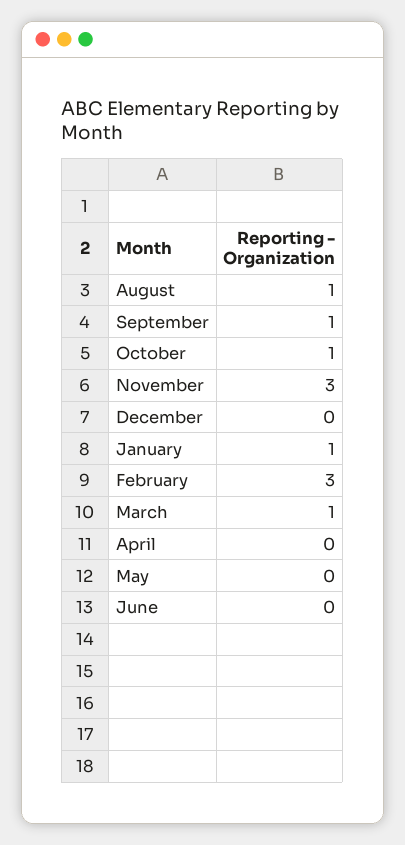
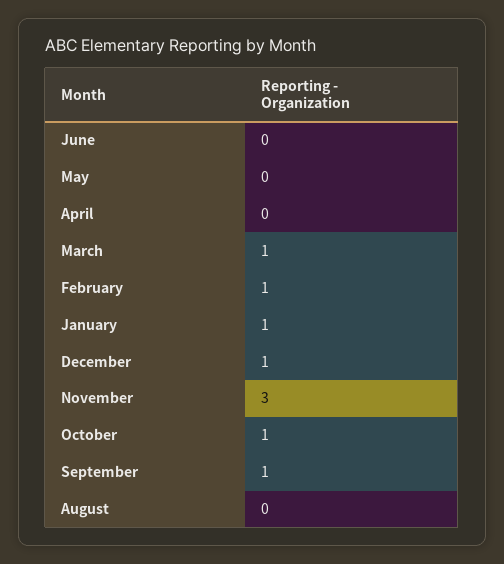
  {
-   "August": 1,
+   "August": 0,
    "September": 1,
    "October": 1,
    "November": 3,
-   "December": 0,
+   "December": 1,
    "January": 1,
-   "February": 3,
+   "February": 1,
    "March": 1,
    "April": 0,
    "May": 0,
    "June": 0
  }

